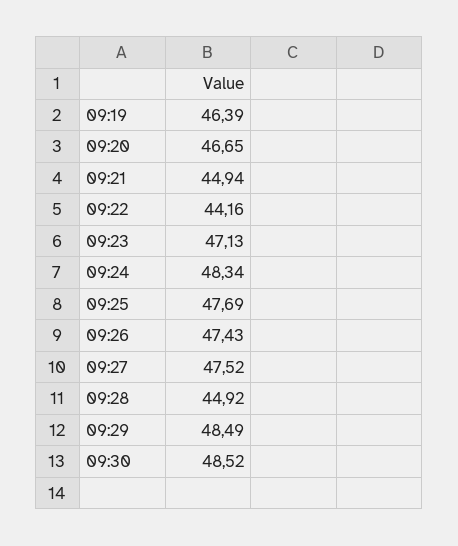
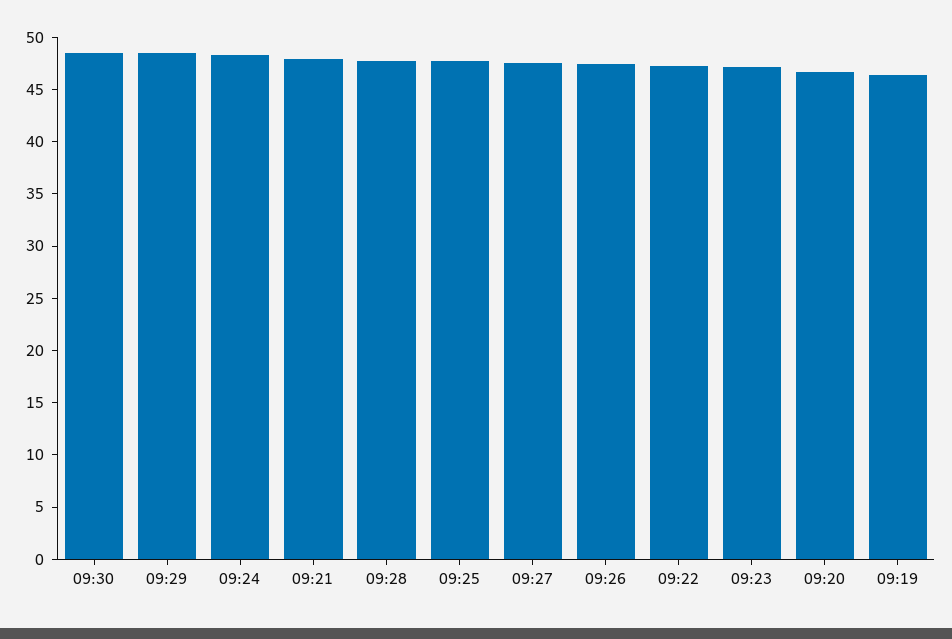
  {
    "09:19": 46.39,
    "09:20": 46.65,
-   "09:21": 44.94,
+   "09:21": 48,
-   "09:22": 44.16,
+   "09:22": 47,
    "09:23": 47.13,
    "09:24": 48.34,
    "09:25": 47.69,
    "09:26": 47.43,
    "09:27": 47.52,
-   "09:28": 44.92,
+   "09:28": 48,
    "09:29": 48.49,
    "09:30": 48.52
  }

